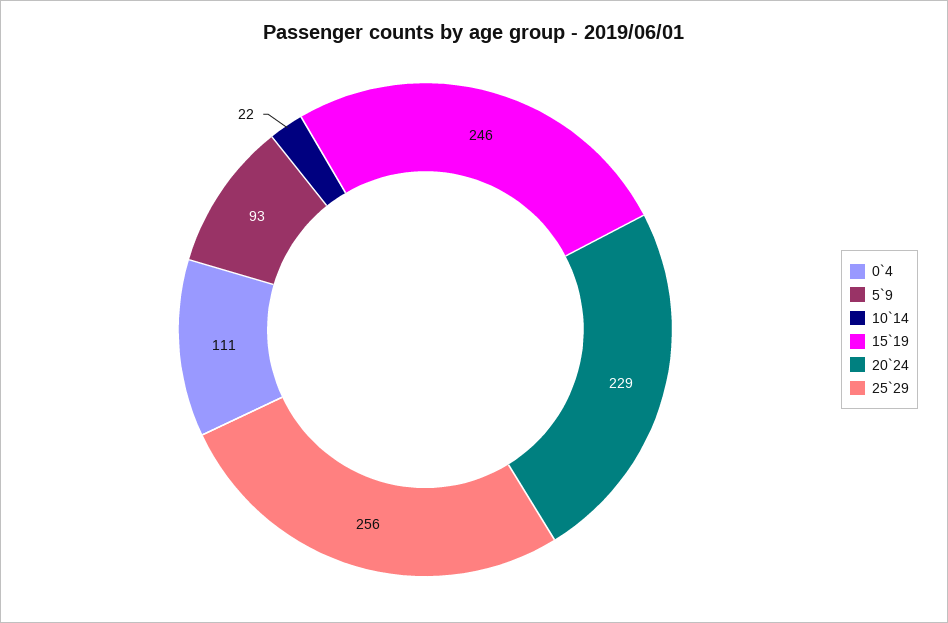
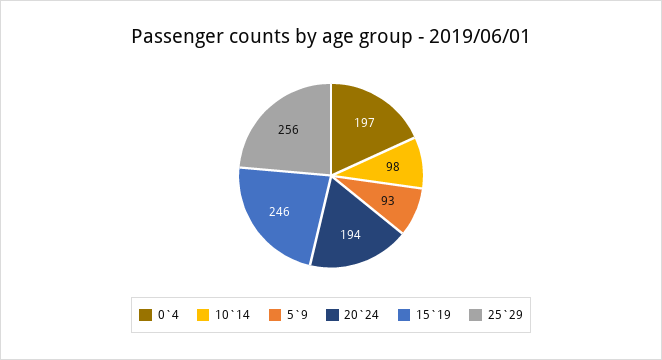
  {
-   "0`4": 111,
+   "0`4": 197,
    "5`9": 93,
-   "10`14": 22,
+   "10`14": 98,
    "15`19": 246,
-   "20`24": 229,
+   "20`24": 194,
    "25`29": 256
  }

